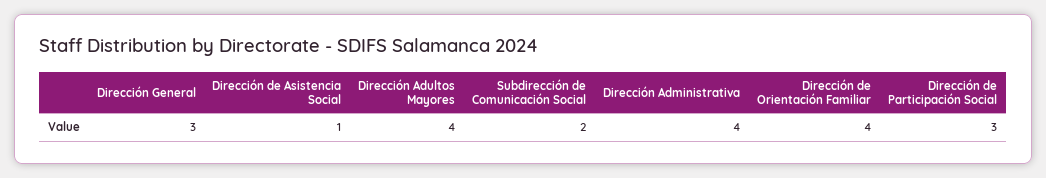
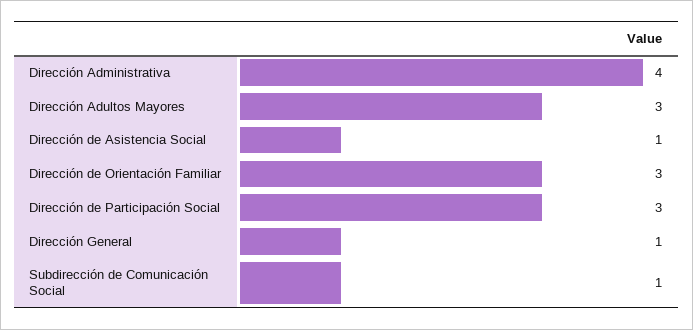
  {
-   "Dirección General": 3,
+   "Dirección General": 1,
    "Dirección de Asistencia Social": 1,
-   "Dirección Adultos Mayores": 4,
+   "Dirección Adultos Mayores": 3,
-   "Subdirección de Comunicación Social": 2,
+   "Subdirección de Comunicación Social": 1,
    "Dirección Administrativa": 4,
-   "Dirección de Orientación Familiar": 4,
+   "Dirección de Orientación Familiar": 3,
    "Dirección de Participación Social": 3
  }

